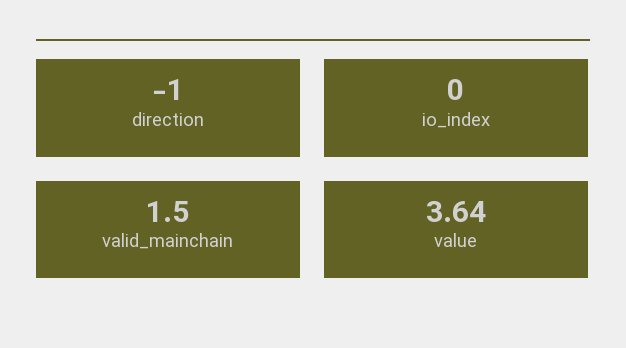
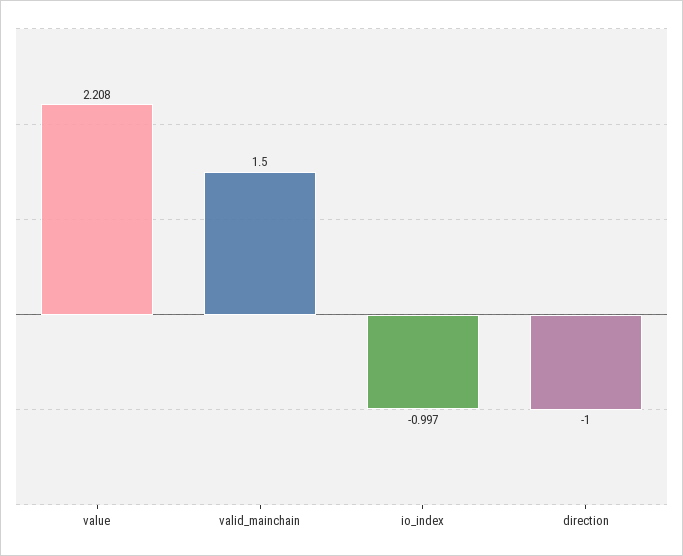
  {
    "direction": -1,
-   "io_index": 0,
+   "io_index": -0.997,
    "valid_mainchain": 1.5,
-   "value": 3.64
+   "value": 2.208
  }

